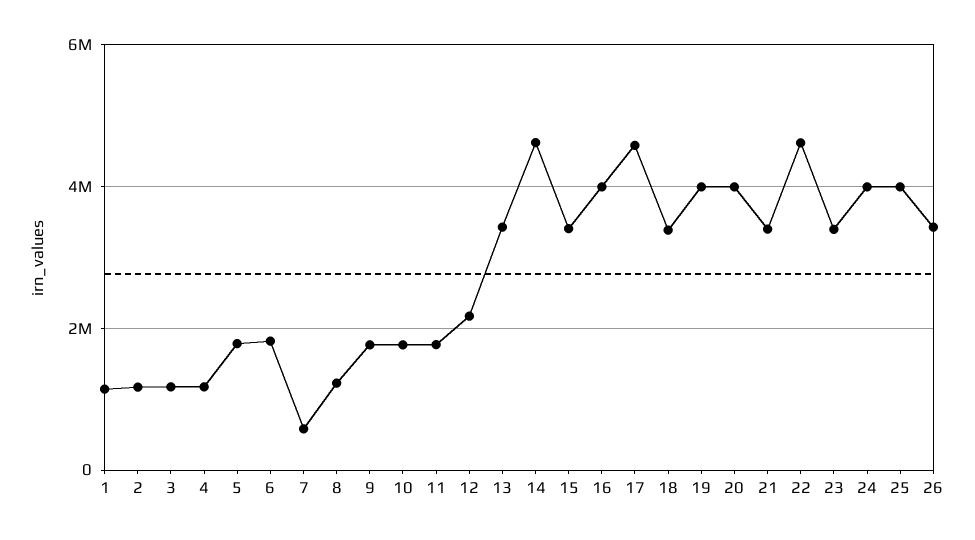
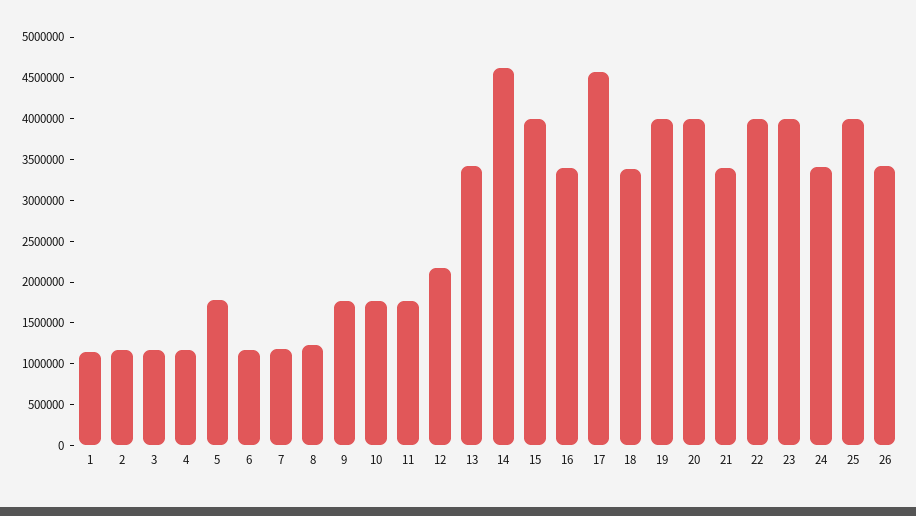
  {
    "1": 1100000,
    "2": 1200000,
    "3": 1200000,
    "4": 1200000,
    "5": 1800000,
-   "6": 1800000,
+   "6": 1200000,
-   "7": 600000,
+   "7": 1200000,
    "8": 1200000,
    "9": 1800000,
    "10": 1800000,
    "11": 1800000,
    "12": 2200000,
    "13": 3400000,
    "14": 4600000,
-   "15": 3400000,
+   "15": 4000000,
-   "16": 4000000,
+   "16": 3400000,
    "17": 4600000,
    "18": 3400000,
    "19": 4000000,
    "20": 4000000,
    "21": 3400000,
-   "22": 4600000,
+   "22": 4000000,
-   "23": 3400000,
+   "23": 4000000,
-   "24": 4000000,
+   "24": 3400000,
    "25": 4000000,
    "26": 3400000
  }

